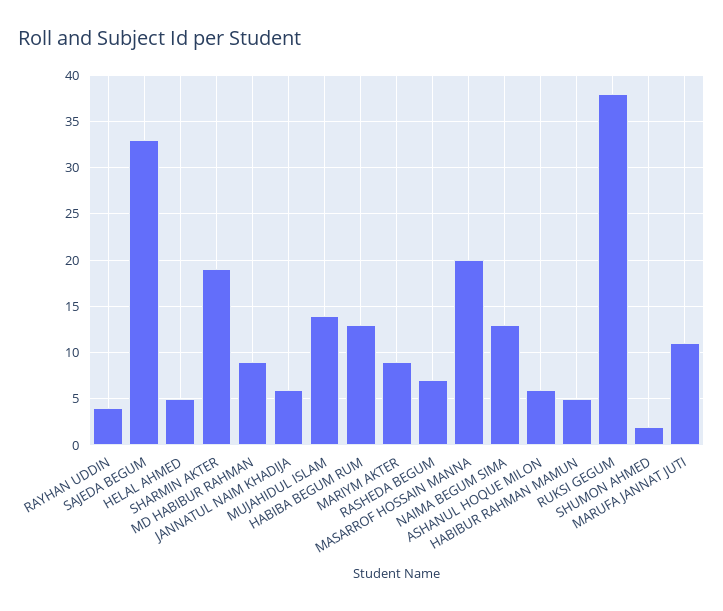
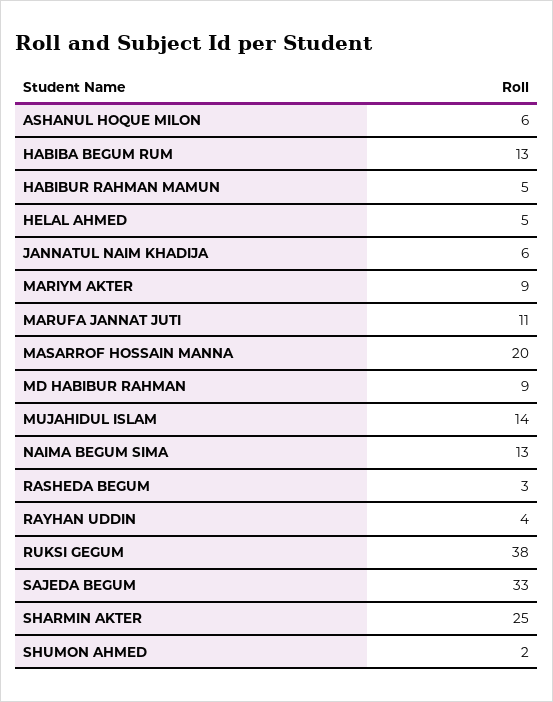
  {
    "RAYHAN UDDIN": 4,
    "SAJEDA BEGUM": 33,
    "HELAL AHMED": 5,
-   "SHARMIN AKTER": 19,
+   "SHARMIN AKTER": 25,
    "MD HABIBUR RAHMAN": 9,
    "JANNATUL NAIM KHADIJA": 6,
    "MUJAHIDUL ISLAM": 14,
    "HABIBA BEGUM RUM": 13,
    "MARIYM AKTER": 9,
-   "RASHEDA BEGUM": 7,
+   "RASHEDA BEGUM": 3,
    "MASARROF HOSSAIN MANNA": 20,
    "NAIMA BEGUM SIMA": 13,
    "ASHANUL HOQUE MILON": 6,
    "HABIBUR RAHMAN MAMUN": 5,
    "RUKSI GEGUM": 38,
    "SHUMON AHMED": 2,
    "MARUFA JANNAT JUTI": 11
  }

